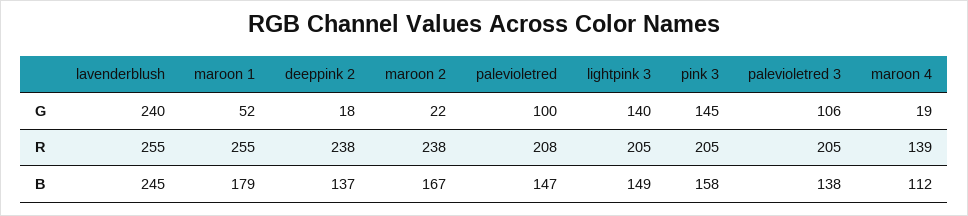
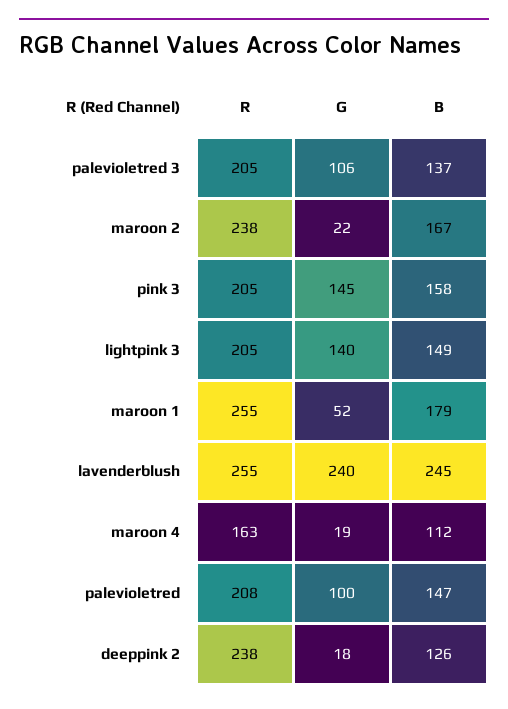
  {
    "lavenderblush": {
      "G": 240,
      "R": 255,
      "B": 245
    },
    "maroon 1": {
      "G": 52,
      "R": 255,
      "B": 179
    },
    "deeppink 2": {
      "G": 18,
      "R": 238,
-     "B": 137
+     "B": 126
    },
    "maroon 2": {
      "G": 22,
      "R": 238,
      "B": 167
    },
    "palevioletred": {
      "G": 100,
      "R": 208,
      "B": 147
    },
    "lightpink 3": {
      "G": 140,
      "R": 205,
      "B": 149
    },
    "pink 3": {
      "G": 145,
      "R": 205,
      "B": 158
    },
    "palevioletred 3": {
      "G": 106,
      "R": 205,
-     "B": 138
+     "B": 137
    },
    "maroon 4": {
      "G": 19,
-     "R": 139,
+     "R": 163,
      "B": 112
    }
  }

